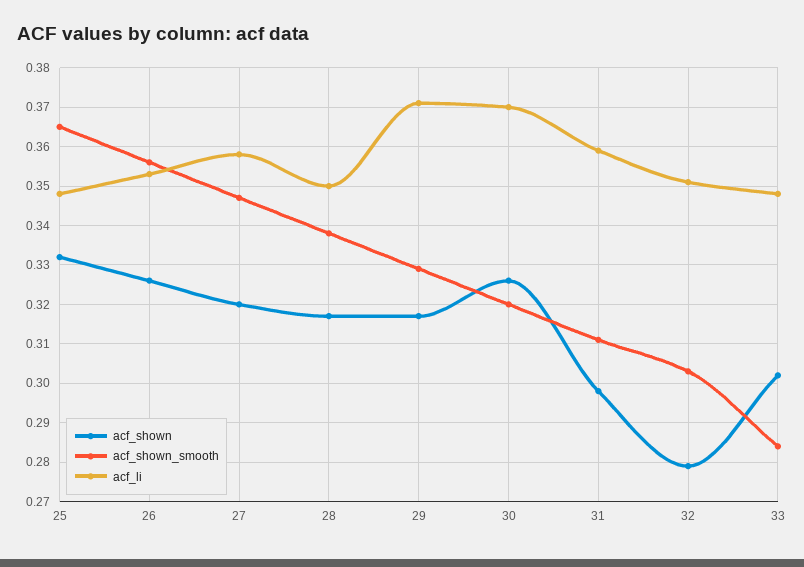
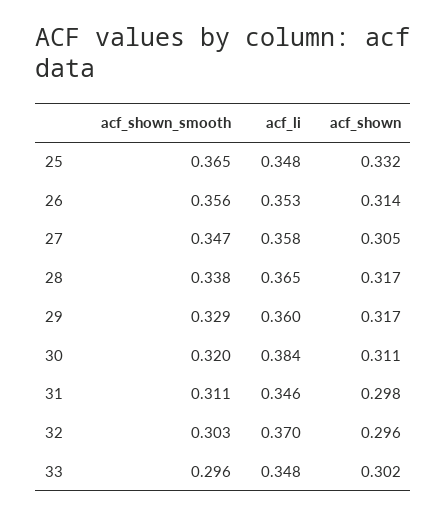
  {
    "acf_shown": {
      "25": 0.332,
-     "26": 0.325,
+     "26": 0.314,
-     "27": 0.32,
+     "27": 0.305,
      "28": 0.317,
      "29": 0.317,
-     "30": 0.325,
+     "30": 0.311,
      "31": 0.298,
-     "32": 0.28,
+     "32": 0.296,
      "33": 0.302
    },
    "acf_shown_smooth": {
      "25": 0.365,
      "26": 0.356,
      "27": 0.347,
      "28": 0.338,
      "29": 0.329,
      "30": 0.32,
      "31": 0.311,
      "32": 0.303,
-     "33": 0.285
+     "33": 0.296
    },
    "acf_li": {
      "25": 0.348,
      "26": 0.353,
      "27": 0.358,
-     "28": 0.35,
+     "28": 0.365,
-     "29": 0.37,
+     "29": 0.36,
-     "30": 0.37,
+     "30": 0.384,
-     "31": 0.36,
+     "31": 0.346,
-     "32": 0.35,
+     "32": 0.37,
      "33": 0.348
    }
  }

